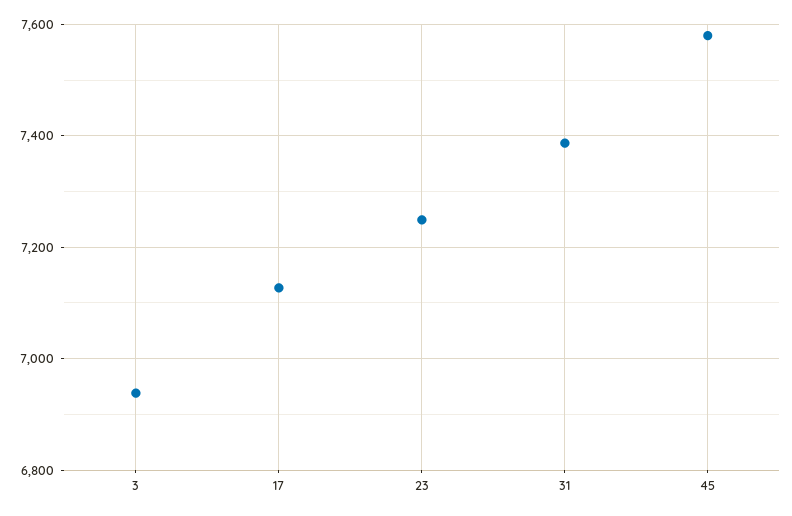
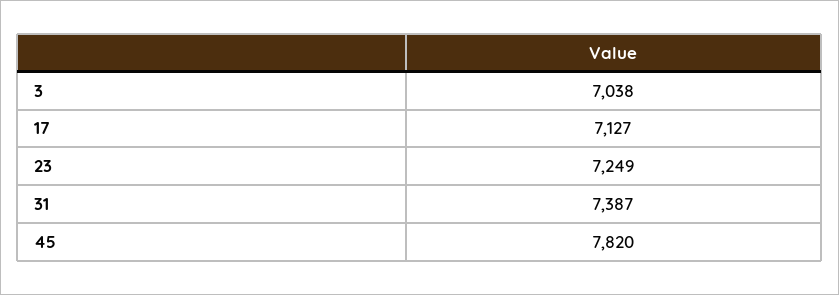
  {
-   "3": 6940,
+   "3": 7038,
    "17": 7127,
    "23": 7249,
    "31": 7387,
-   "45": 7580
+   "45": 7820
  }

